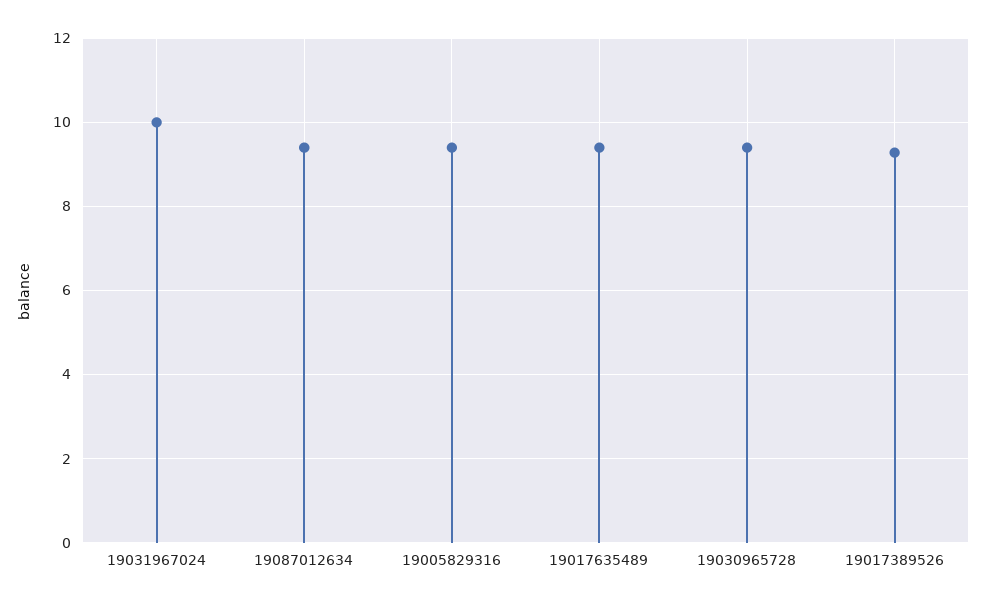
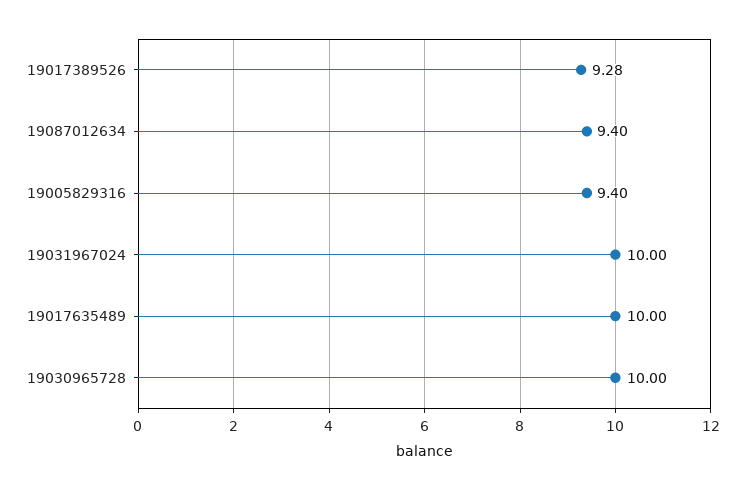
  {
    "19031967024": 10,
    "19087012634": 9.4,
    "19005829316": 9.4,
-   "19017635489": 9.4,
+   "19017635489": 10,
-   "19030965728": 9.4,
+   "19030965728": 10,
    "19017389526": 9.28
  }

